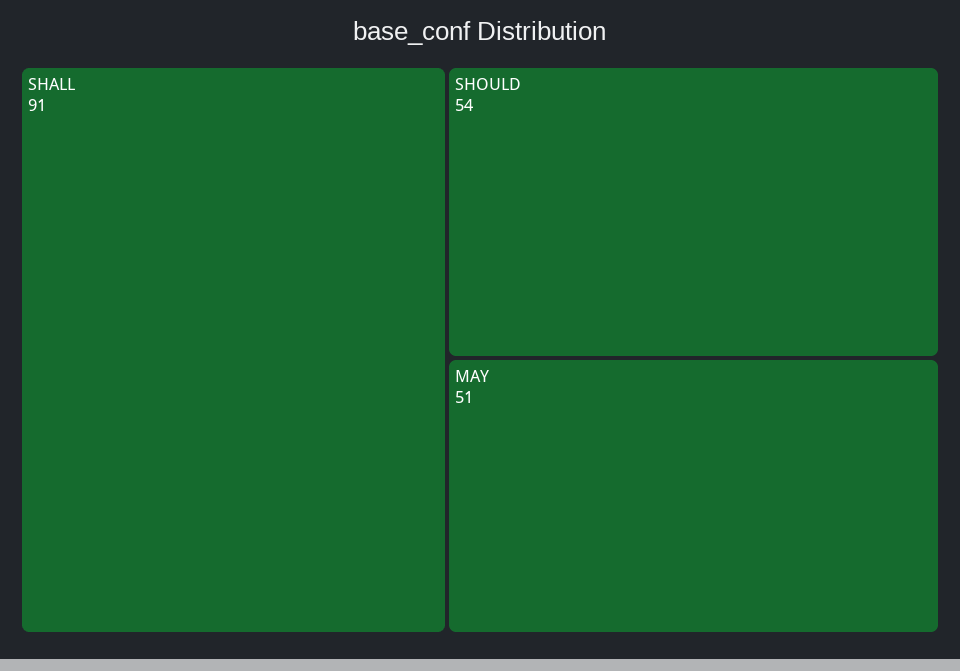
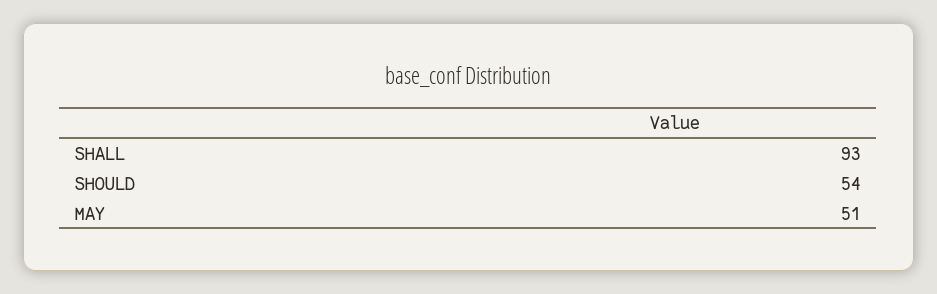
  {
-   "SHALL": 91,
+   "SHALL": 93,
    "SHOULD": 54,
    "MAY": 51
  }

